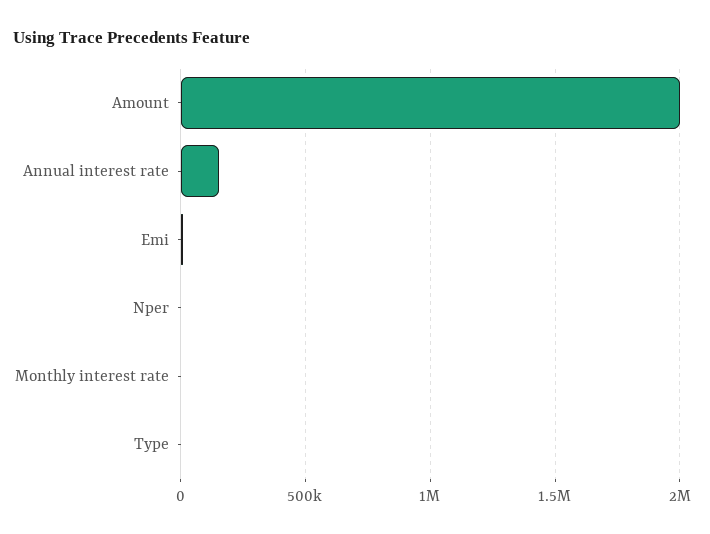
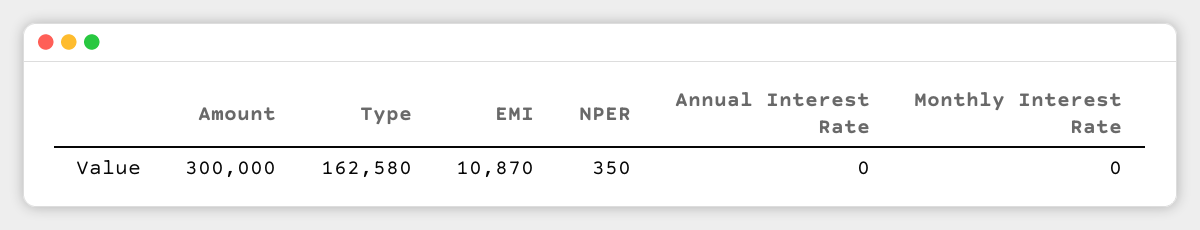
  {
-   "Amount": 2000000,
+   "Amount": 300000,
-   "Annual interest rate": 150000,
+   "Annual interest rate": 0,
    "Emi": 10870,
    "Nper": 350,
    "Monthly interest rate": 0,
-   "Type": 0
+   "Type": 162580
  }

